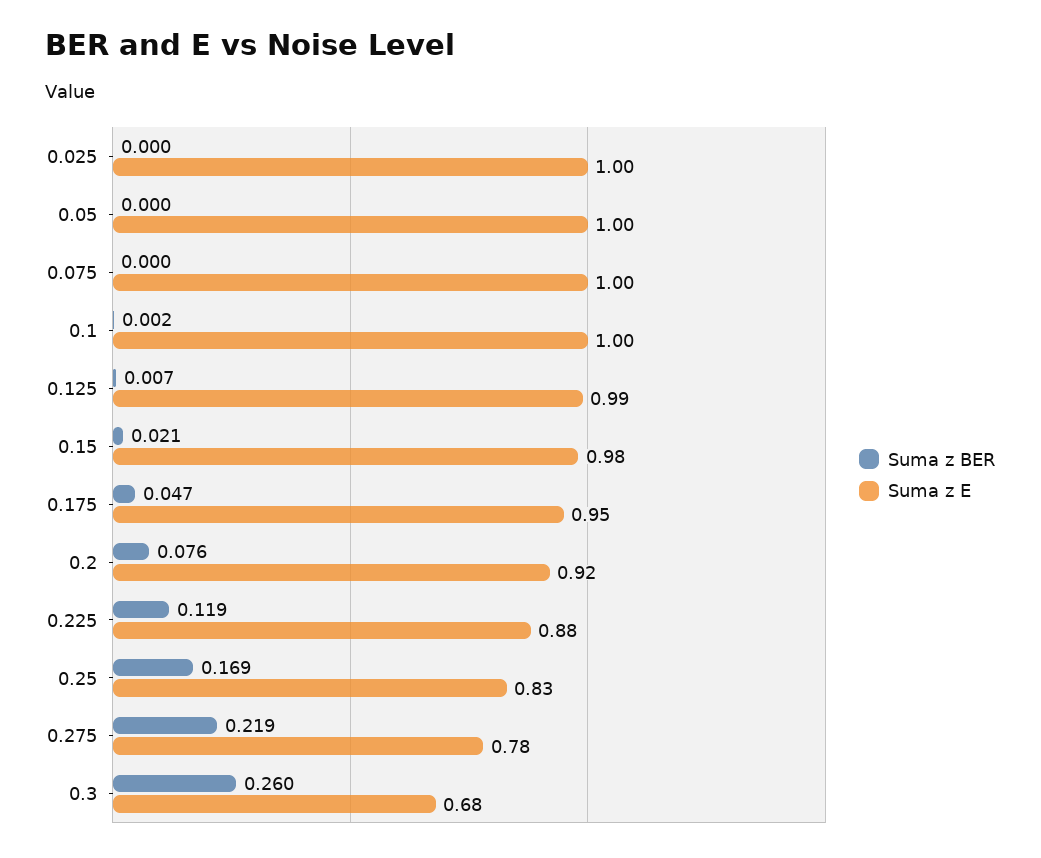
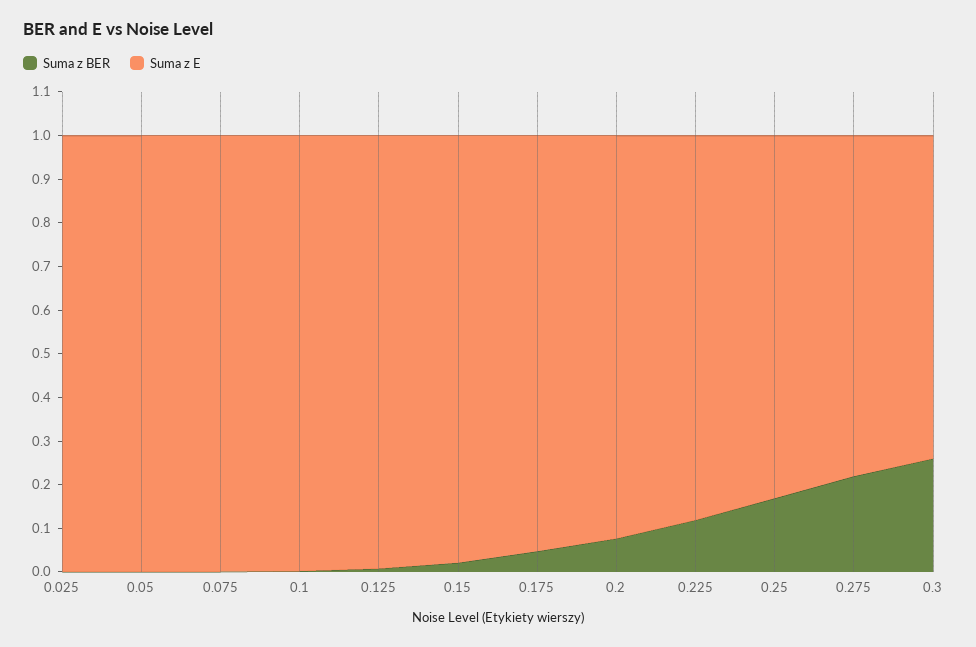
  {
    "Suma z BER": {
      "0.025": 0,
      "0.05": 0,
      "0.075": 0,
      "0.1": 0.002,
      "0.125": 0.007,
      "0.15": 0.021,
      "0.175": 0.047,
      "0.2": 0.076,
      "0.225": 0.119,
      "0.25": 0.169,
      "0.275": 0.219,
      "0.3": 0.26
    },
    "Suma z E": {
      "0.025": 1,
      "0.05": 1,
      "0.075": 1,
      "0.1": 1,
      "0.125": 0.99,
      "0.15": 0.98,
      "0.175": 0.95,
      "0.2": 0.92,
      "0.225": 0.88,
      "0.25": 0.83,
      "0.275": 0.78,
-     "0.3": 0.68
+     "0.3": 0.74
    }
  }

